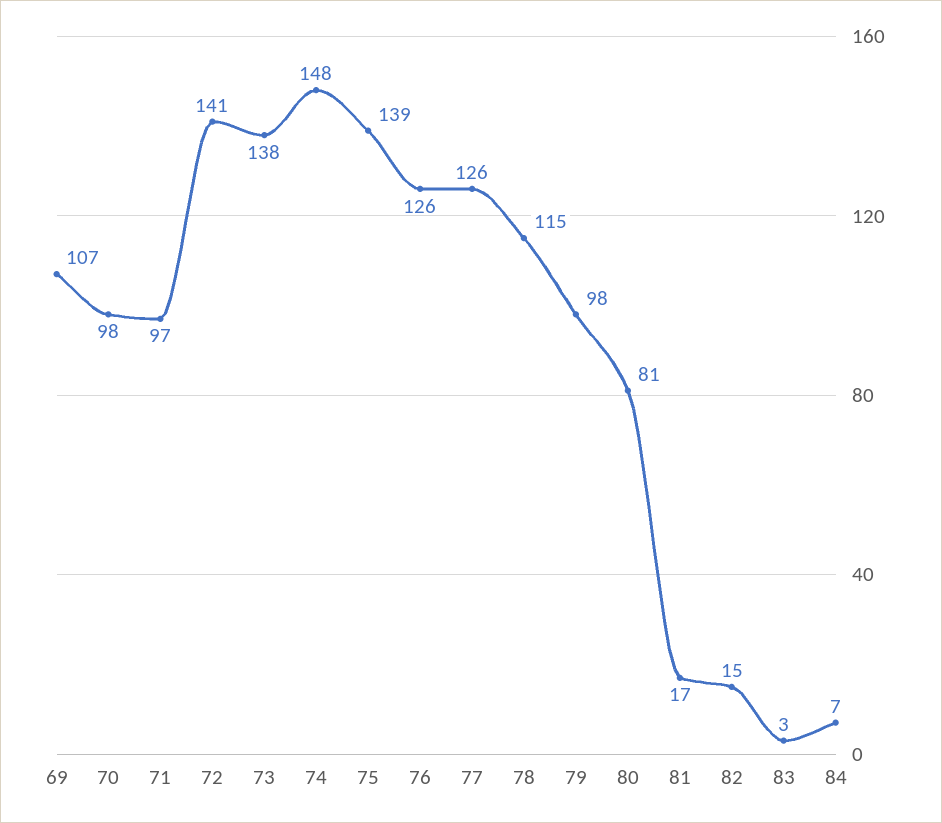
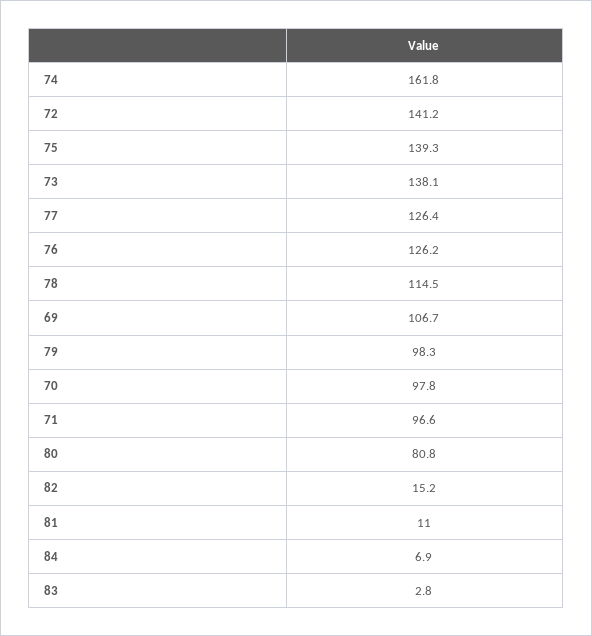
  {
    "69": 106.7,
    "70": 97.8,
    "71": 96.6,
    "72": 141.2,
    "73": 138.1,
-   "74": 148,
+   "74": 161.8,
    "75": 139.3,
    "76": 126.2,
    "77": 126.4,
    "78": 114.5,
    "79": 98.3,
    "80": 80.8,
-   "81": 17,
+   "81": 11,
    "82": 15.2,
    "83": 2.8,
    "84": 6.9
  }

